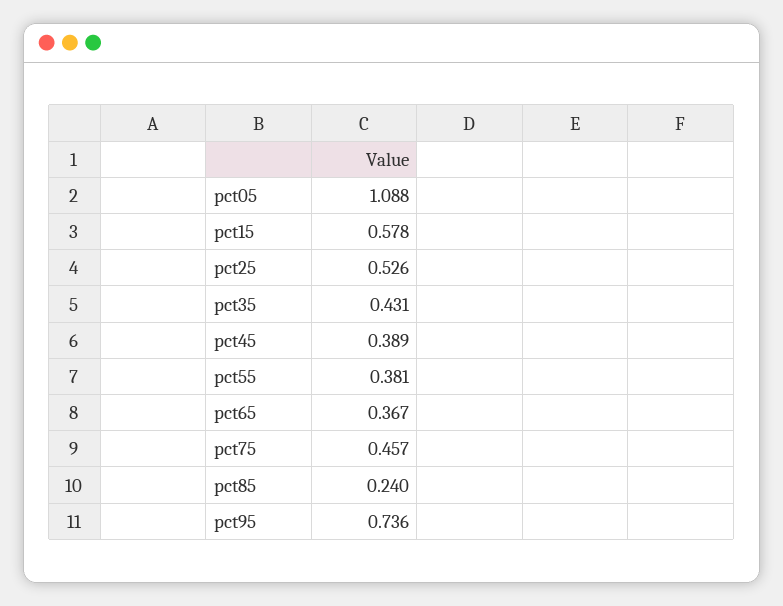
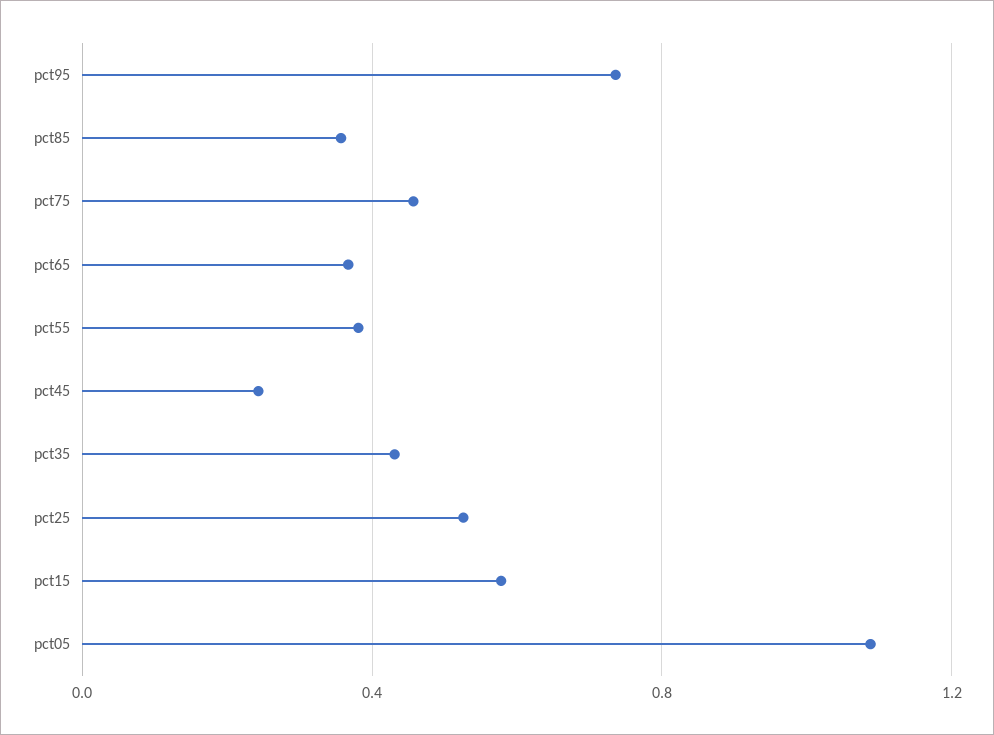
  {
    "pct05": 1.088,
    "pct15": 0.578,
    "pct25": 0.526,
    "pct35": 0.431,
-   "pct45": 0.389,
+   "pct45": 0.25,
    "pct55": 0.381,
    "pct65": 0.367,
    "pct75": 0.457,
-   "pct85": 0.24,
+   "pct85": 0.35,
    "pct95": 0.736
  }

